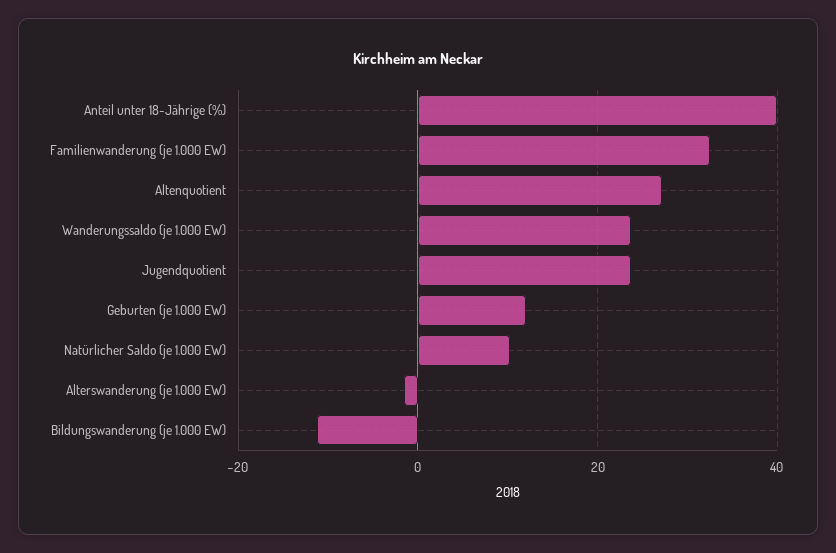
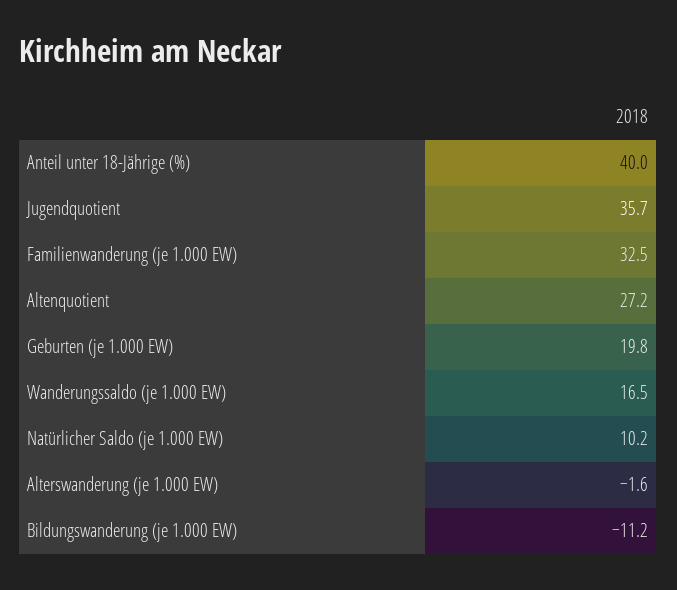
  {
    "Anteil unter 18-Jährige (%)": 40,
    "Familienwanderung (je 1.000 EW)": 32.5,
    "Altenquotient": 27.2,
-   "Wanderungssaldo (je 1.000 EW)": 24,
+   "Wanderungssaldo (je 1.000 EW)": 16.5,
-   "Jugendquotient": 24,
+   "Jugendquotient": 35.7,
-   "Geburten (je 1.000 EW)": 12,
+   "Geburten (je 1.000 EW)": 19.8,
    "Natürlicher Saldo (je 1.000 EW)": 10.2,
    "Alterswanderung (je 1.000 EW)": -1.6,
    "Bildungswanderung (je 1.000 EW)": -11.2
  }

